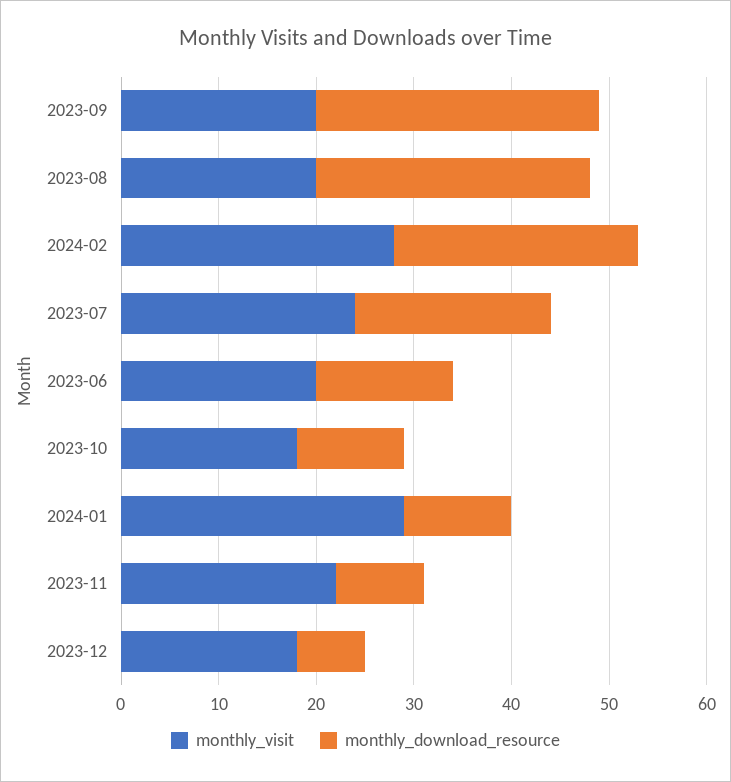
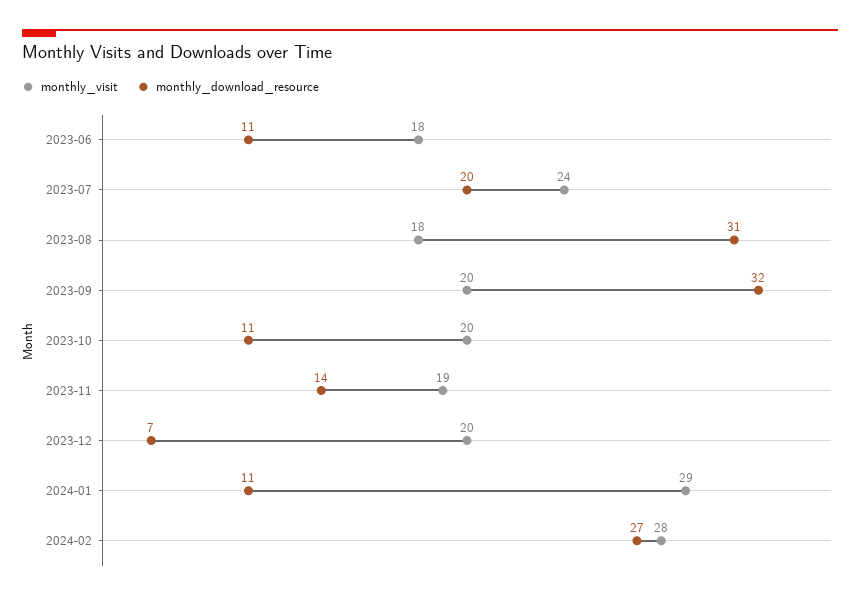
  {
    "monthly_visit": {
      "2023-09": 20,
-     "2023-08": 20,
+     "2023-08": 18,
      "2024-02": 28,
      "2023-07": 24,
-     "2023-06": 20,
+     "2023-06": 18,
-     "2023-10": 18,
+     "2023-10": 20,
      "2024-01": 29,
-     "2023-11": 22,
+     "2023-11": 19,
-     "2023-12": 18
+     "2023-12": 20
    },
    "monthly_download_resource": {
-     "2023-09": 29,
+     "2023-09": 32,
-     "2023-08": 28,
+     "2023-08": 31,
-     "2024-02": 25,
+     "2024-02": 27,
      "2023-07": 20,
-     "2023-06": 14,
+     "2023-06": 11,
      "2023-10": 11,
      "2024-01": 11,
-     "2023-11": 9,
+     "2023-11": 14,
      "2023-12": 7
    }
  }

